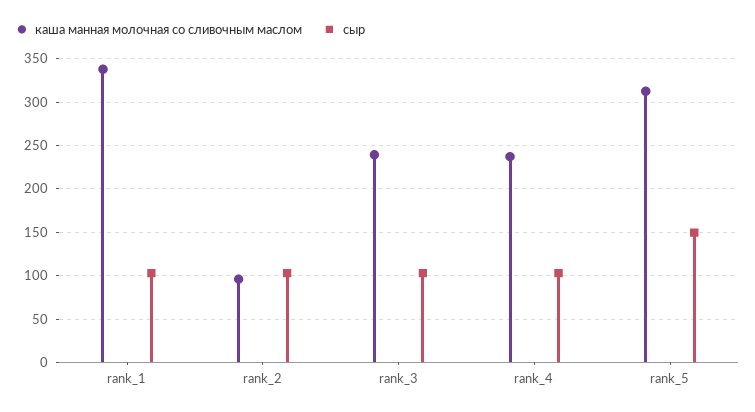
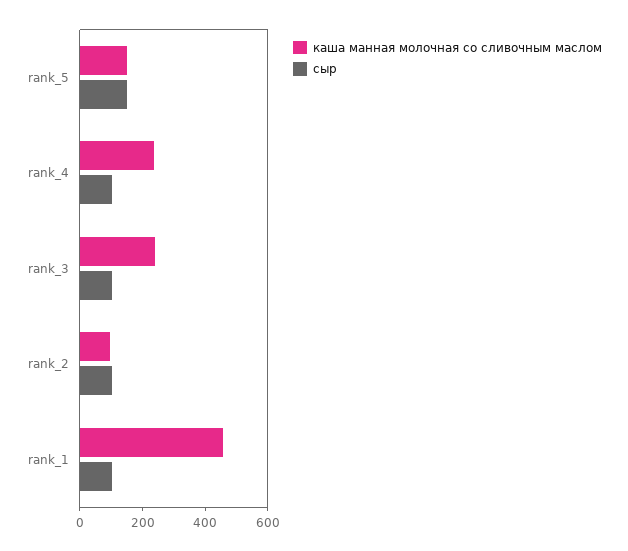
  {
    "каша манная молочная со сливочным маслом": {
-     "rank_1": 340,
+     "rank_1": 450,
      "rank_2": 100,
      "rank_3": 240,
      "rank_4": 240,
-     "rank_5": 310
+     "rank_5": 150
    },
    "сыр": {
      "rank_1": 100,
      "rank_2": 100,
      "rank_3": 100,
      "rank_4": 100,
      "rank_5": 150
    }
  }

